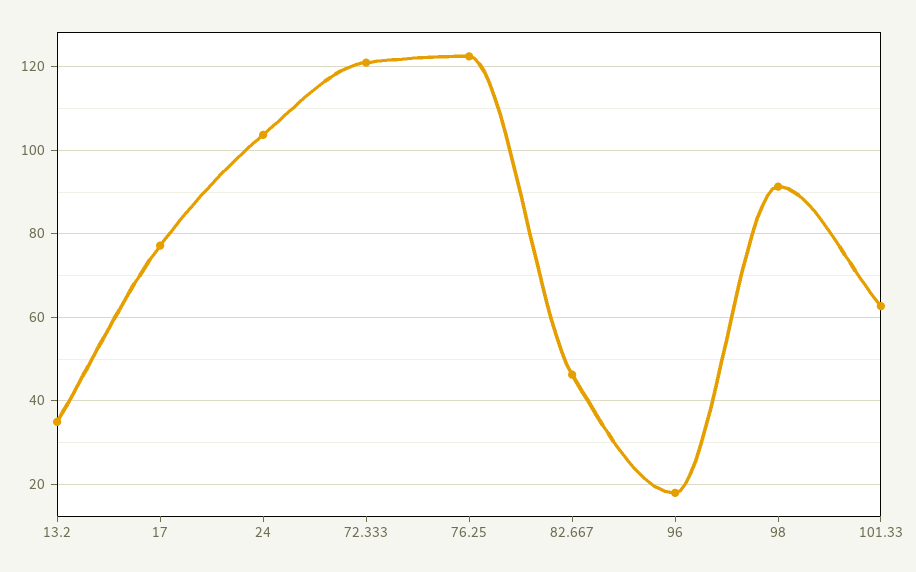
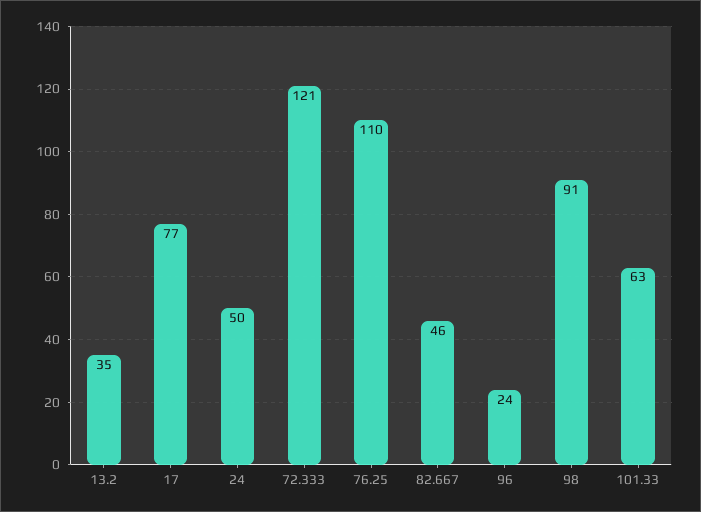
  {
    "13.2": 35,
    "17": 77,
-   "24": 104,
+   "24": 50,
    "72.333": 121,
-   "76.25": 122,
+   "76.25": 110,
    "82.667": 46,
-   "96": 18,
+   "96": 24,
    "98": 91,
    "101.33": 63
  }

